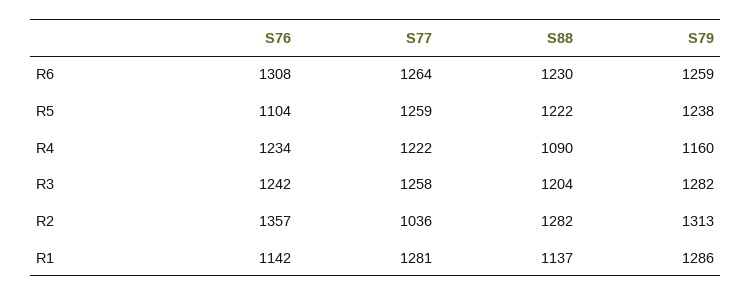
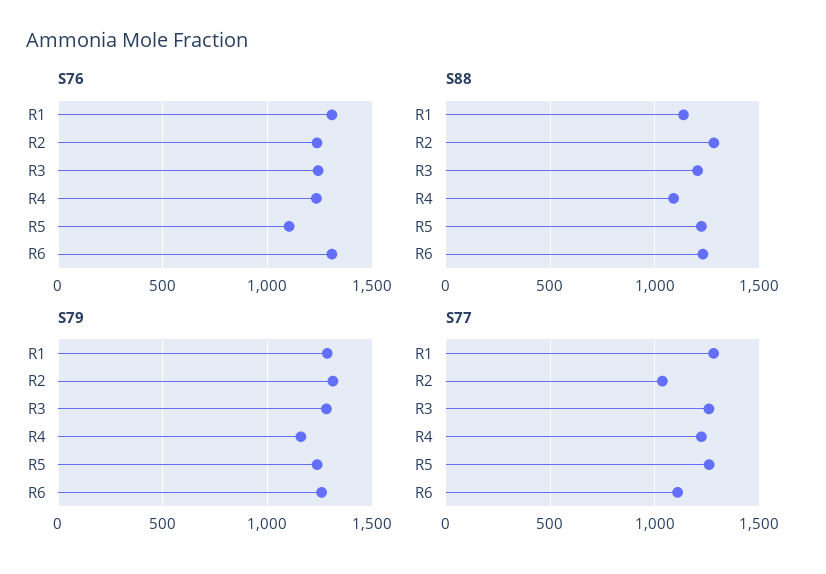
  {
    "S76": {
      "R6": 1308,
      "R5": 1104,
      "R4": 1234,
      "R3": 1242,
-     "R2": 1357,
+     "R2": 1250,
-     "R1": 1142
+     "R1": 1300
    },
    "S77": {
-     "R6": 1264,
+     "R6": 1100,
      "R5": 1259,
      "R4": 1222,
      "R3": 1258,
      "R2": 1036,
      "R1": 1281
    },
    "S88": {
      "R6": 1230,
      "R5": 1222,
      "R4": 1090,
      "R3": 1204,
      "R2": 1282,
      "R1": 1137
    },
    "S79": {
      "R6": 1259,
      "R5": 1238,
      "R4": 1160,
      "R3": 1282,
      "R2": 1313,
      "R1": 1286
    }
  }

